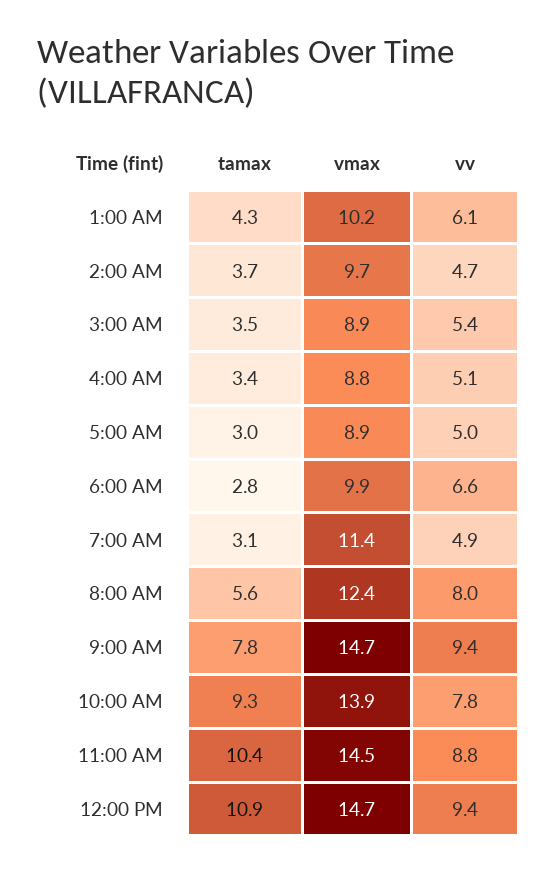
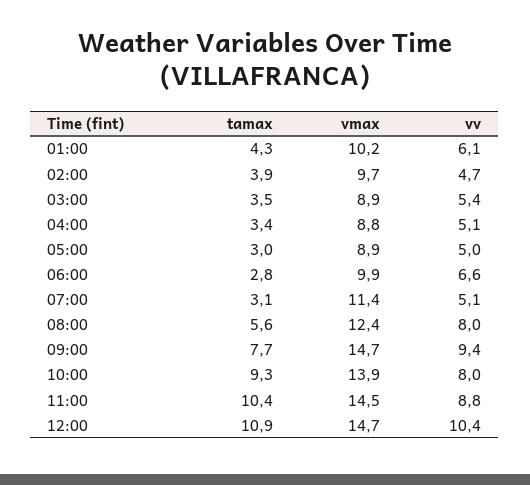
  {
    "tamax": {
      "1:00 AM": 4.3,
-     "2:00 AM": 3.7,
+     "2:00 AM": 3.9,
      "3:00 AM": 3.5,
      "4:00 AM": 3.4,
      "5:00 AM": 3,
      "6:00 AM": 2.8,
      "7:00 AM": 3.1,
      "8:00 AM": 5.6,
-     "9:00 AM": 7.8,
+     "9:00 AM": 7.7,
      "10:00 AM": 9.3,
      "11:00 AM": 10.4,
      "12:00 PM": 10.9
    },
    "vmax": {
      "1:00 AM": 10.2,
      "2:00 AM": 9.7,
      "3:00 AM": 8.9,
      "4:00 AM": 8.8,
      "5:00 AM": 8.9,
      "6:00 AM": 9.9,
      "7:00 AM": 11.4,
      "8:00 AM": 12.4,
      "9:00 AM": 14.7,
      "10:00 AM": 13.9,
      "11:00 AM": 14.5,
      "12:00 PM": 14.7
    },
    "vv": {
      "1:00 AM": 6.1,
      "2:00 AM": 4.7,
      "3:00 AM": 5.4,
      "4:00 AM": 5.1,
      "5:00 AM": 5,
      "6:00 AM": 6.6,
-     "7:00 AM": 4.9,
+     "7:00 AM": 5.1,
      "8:00 AM": 8,
      "9:00 AM": 9.4,
-     "10:00 AM": 7.8,
+     "10:00 AM": 8,
      "11:00 AM": 8.8,
-     "12:00 PM": 9.4
+     "12:00 PM": 10.4
    }
  }

